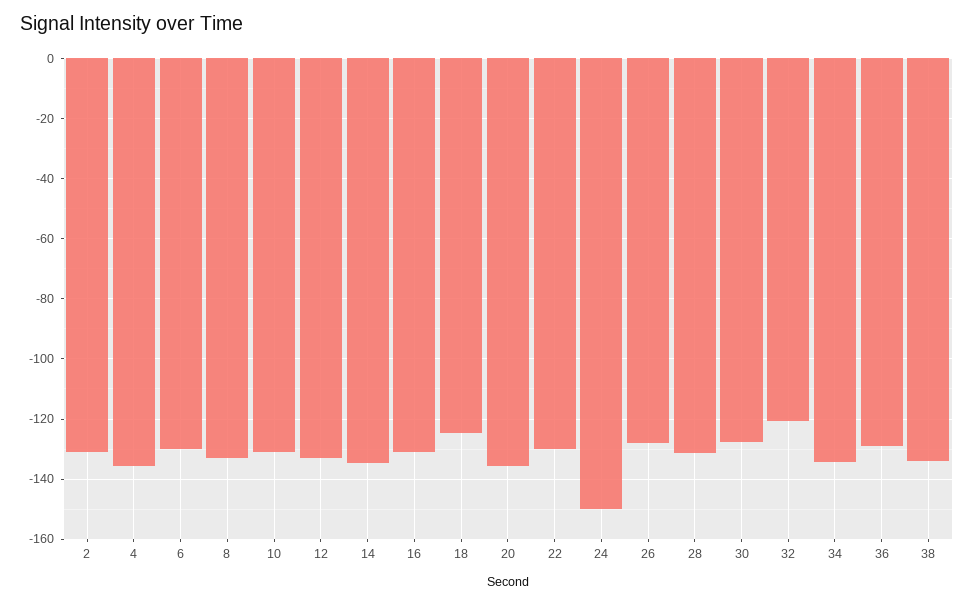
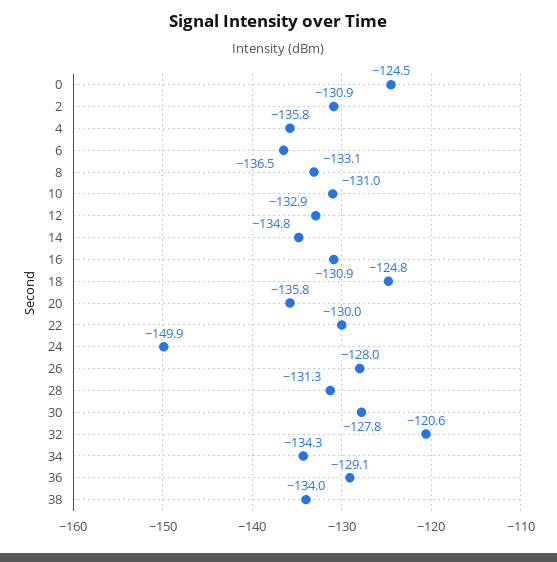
  {
    "2": -130.9,
    "4": -135.8,
-   "6": -130,
+   "6": -136.5,
    "8": -133.1,
    "10": -131,
    "12": -132.9,
    "14": -134.8,
    "16": -130.9,
    "18": -124.8,
    "20": -135.8,
    "22": -130,
    "24": -149.9,
    "26": -128,
    "28": -131.3,
    "30": -127.8,
    "32": -120.6,
    "34": -134.3,
    "36": -129.1,
-   "38": -134
+   "38": -134,
+   "0": -124.5
  }

